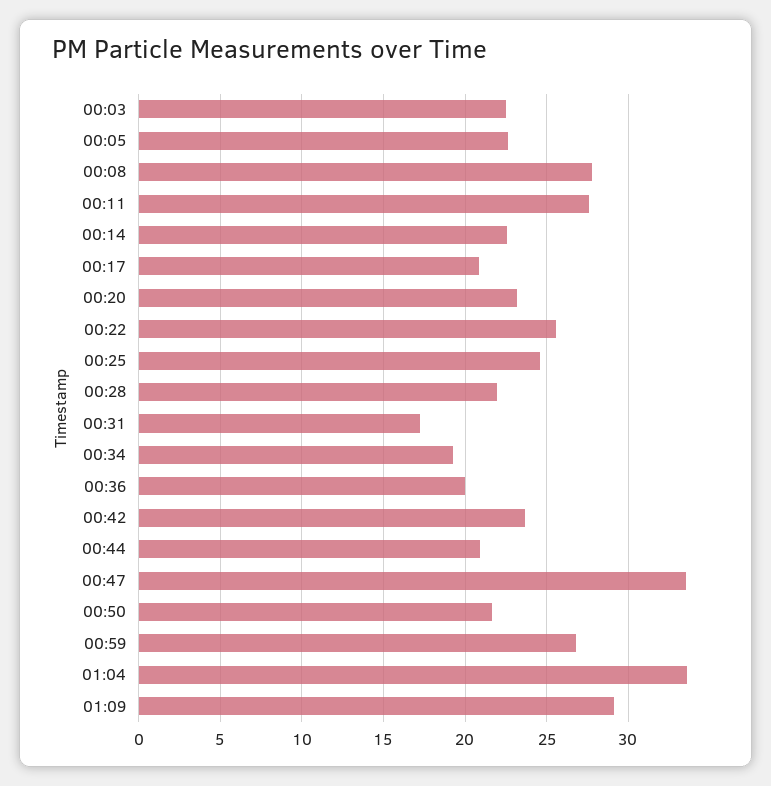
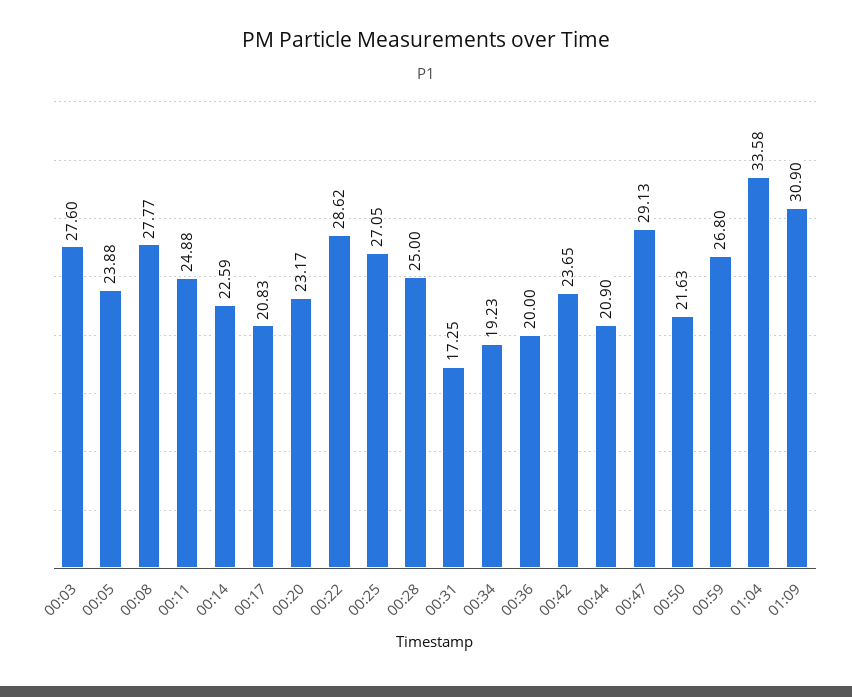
  {
-   "00:03": 22.5,
+   "00:03": 27.6,
-   "00:05": 22.5,
+   "00:05": 23.88,
    "00:08": 27.77,
-   "00:11": 27.5,
+   "00:11": 24.88,
    "00:14": 22.59,
    "00:17": 20.83,
    "00:20": 23.17,
-   "00:22": 25.5,
+   "00:22": 28.62,
-   "00:25": 24.5,
+   "00:25": 27.05,
-   "00:28": 22,
+   "00:28": 25,
    "00:31": 17.25,
    "00:34": 19.23,
    "00:36": 20,
    "00:42": 23.65,
    "00:44": 20.9,
-   "00:47": 33.5,
+   "00:47": 29.13,
    "00:50": 21.63,
    "00:59": 26.8,
    "01:04": 33.58,
-   "01:09": 29
+   "01:09": 30.9
  }

